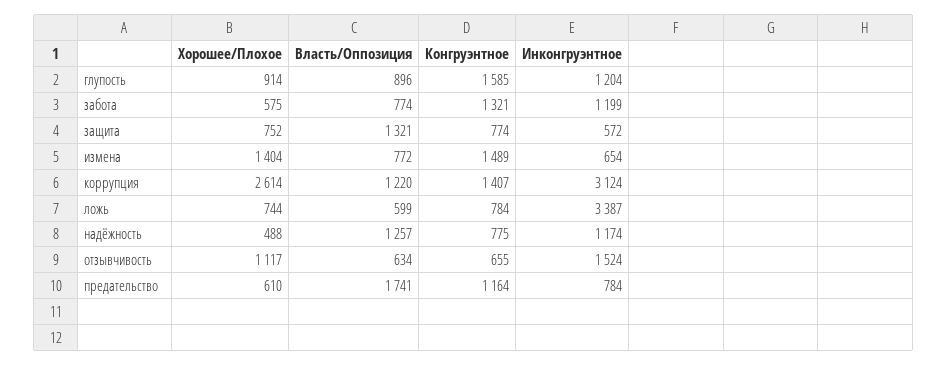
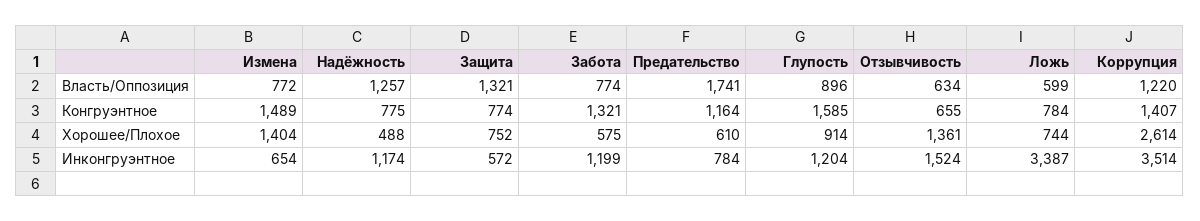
  {
    "Хорошее/Плохое": {
      "глупость": 914,
      "забота": 575,
      "защита": 752,
      "измена": 1404,
      "коррупция": 2614,
      "ложь": 744,
      "надёжность": 488,
-     "отзывчивость": 1117,
+     "отзывчивость": 1361,
      "предательство": 610
    },
    "Власть/Оппозиция": {
      "глупость": 896,
      "забота": 774,
      "защита": 1321,
      "измена": 772,
      "коррупция": 1220,
      "ложь": 599,
      "надёжность": 1257,
      "отзывчивость": 634,
      "предательство": 1741
    },
    "Конгруэнтное": {
      "глупость": 1585,
      "забота": 1321,
      "защита": 774,
      "измена": 1489,
      "коррупция": 1407,
      "ложь": 784,
      "надёжность": 775,
      "отзывчивость": 655,
      "предательство": 1164
    },
    "Инконгруэнтное": {
      "глупость": 1204,
      "забота": 1199,
      "защита": 572,
      "измена": 654,
-     "коррупция": 3124,
+     "коррупция": 3514,
      "ложь": 3387,
      "надёжность": 1174,
      "отзывчивость": 1524,
      "предательство": 784
    }
  }

